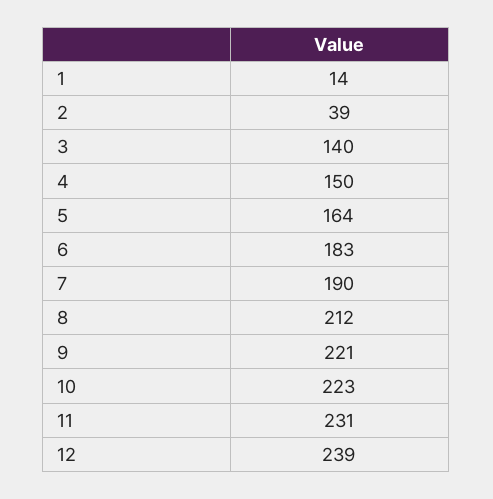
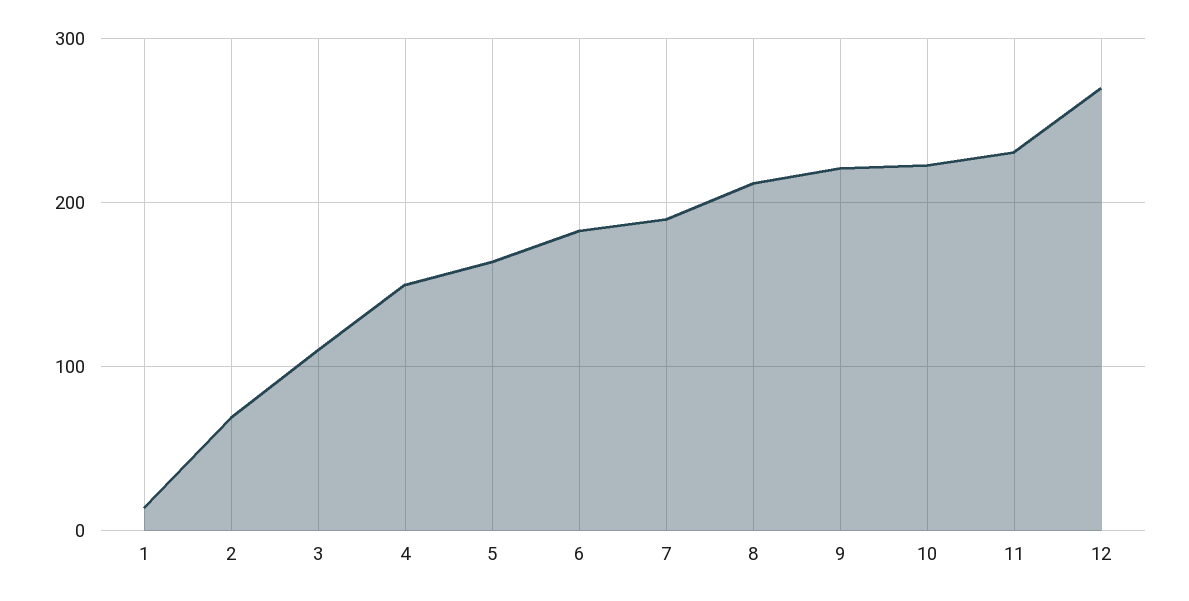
  {
    "1": 14,
-   "2": 39,
+   "2": 70,
-   "3": 140,
+   "3": 110,
    "4": 150,
    "5": 164,
    "6": 183,
    "7": 190,
    "8": 212,
    "9": 221,
    "10": 223,
    "11": 231,
-   "12": 239
+   "12": 270
  }

